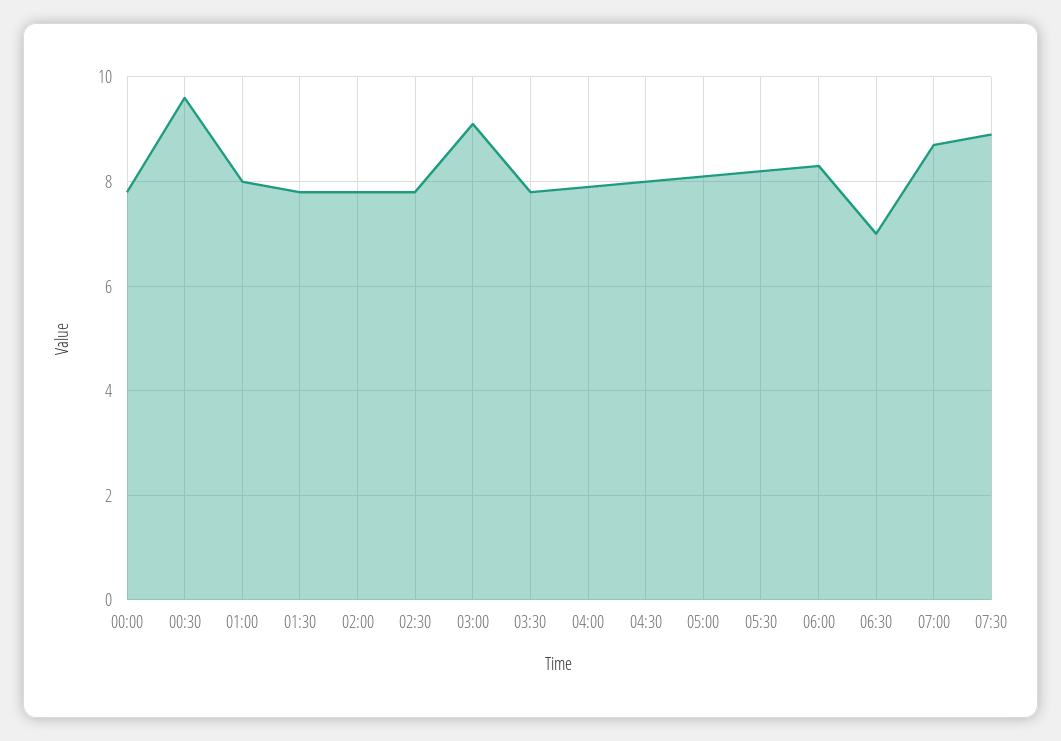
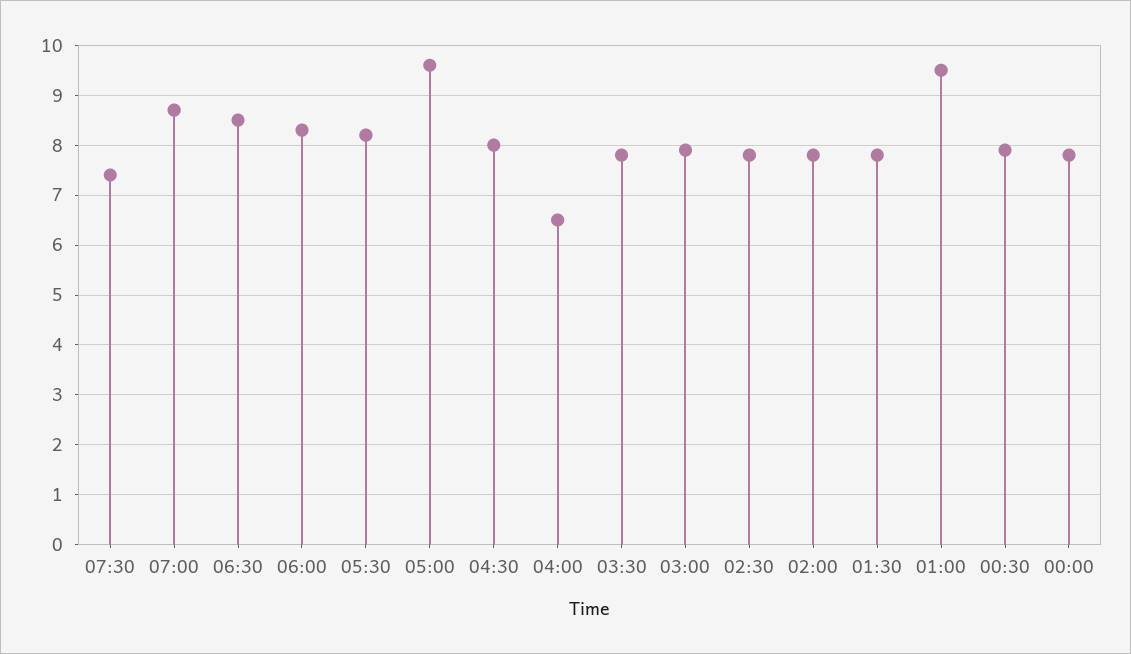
  {
    "00:00": 8,
-   "00:30": 9.5,
+   "00:30": 8,
-   "01:00": 8,
+   "01:00": 9.5,
    "01:30": 8,
    "02:00": 8,
    "02:30": 8,
-   "03:00": 9,
+   "03:00": 8,
    "03:30": 8,
-   "04:00": 8,
+   "04:00": 6.5,
    "04:30": 8,
-   "05:00": 8,
+   "05:00": 9.5,
    "05:30": 8,
    "06:00": 8.5,
-   "06:30": 7,
+   "06:30": 8.5,
    "07:00": 8.5,
-   "07:30": 9
+   "07:30": 7.5
  }

